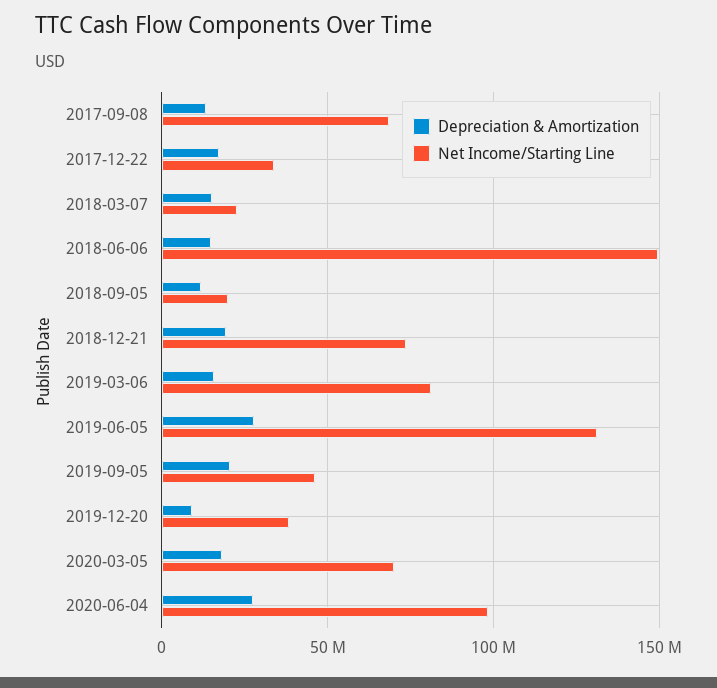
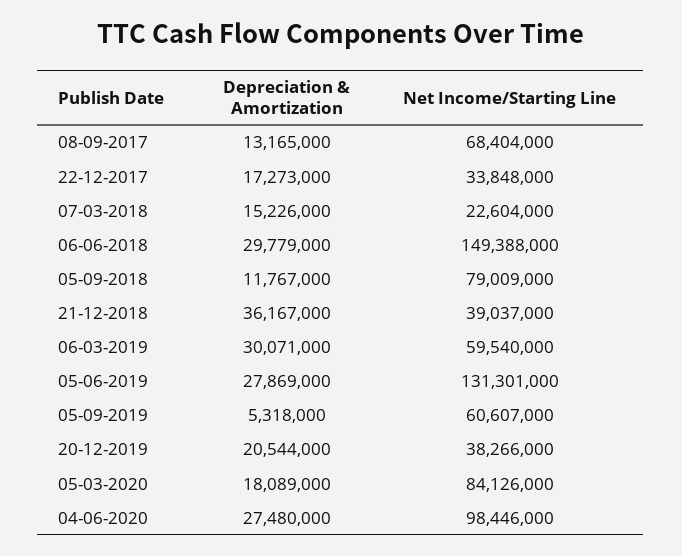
  {
    "Depreciation & Amortization": {
      "2017-09-08": 13165000,
      "2017-12-22": 17273000,
      "2018-03-07": 15226000,
-     "2018-06-06": 15000000,
+     "2018-06-06": 29779000,
      "2018-09-05": 11767000,
-     "2018-12-21": 20000000,
+     "2018-12-21": 36167000,
-     "2019-03-06": 15000000,
+     "2019-03-06": 30071000,
      "2019-06-05": 27869000,
-     "2019-09-05": 20000000,
+     "2019-09-05": 5318000,
-     "2019-12-20": 10000000,
+     "2019-12-20": 20544000,
      "2020-03-05": 18089000,
      "2020-06-04": 27480000
    },
    "Net Income/Starting Line": {
      "2017-09-08": 68404000,
      "2017-12-22": 33848000,
      "2018-03-07": 22604000,
      "2018-06-06": 149388000,
-     "2018-09-05": 20000000,
+     "2018-09-05": 79009000,
-     "2018-12-21": 75000000,
+     "2018-12-21": 39037000,
-     "2019-03-06": 80000000,
+     "2019-03-06": 59540000,
      "2019-06-05": 131301000,
-     "2019-09-05": 45000000,
+     "2019-09-05": 60607000,
      "2019-12-20": 38266000,
-     "2020-03-05": 70000000,
+     "2020-03-05": 84126000,
      "2020-06-04": 98446000
    }
  }

